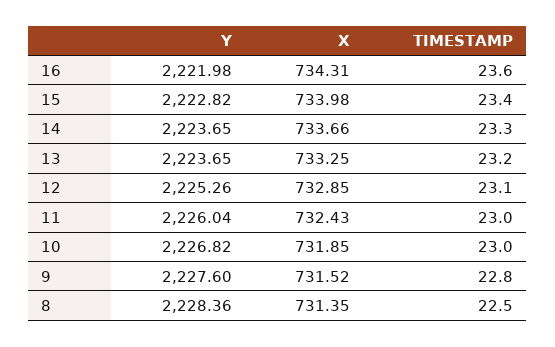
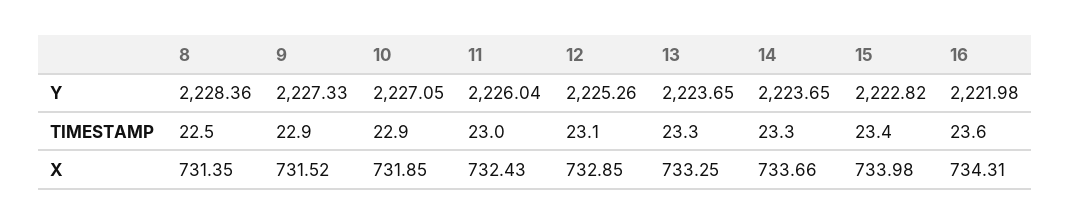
  {
    "Y": {
      "16": 2221.98,
      "15": 2222.82,
      "14": 2223.65,
      "13": 2223.65,
      "12": 2225.26,
      "11": 2226.04,
-     "10": 2226.82,
+     "10": 2227.05,
-     "9": 2227.6,
+     "9": 2227.33,
      "8": 2228.36
    },
    "X": {
      "16": 734.31,
      "15": 733.98,
      "14": 733.66,
      "13": 733.25,
      "12": 732.85,
      "11": 732.43,
      "10": 731.85,
      "9": 731.52,
      "8": 731.35
    },
    "TIMESTAMP": {
      "16": 23.6,
      "15": 23.4,
      "14": 23.3,
-     "13": 23.2,
+     "13": 23.3,
      "12": 23.1,
      "11": 23,
-     "10": 23,
+     "10": 22.9,
-     "9": 22.8,
+     "9": 22.9,
      "8": 22.5
    }
  }

